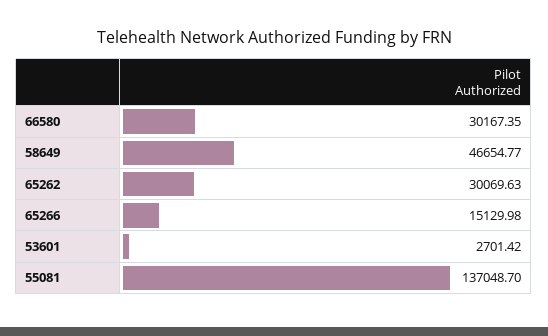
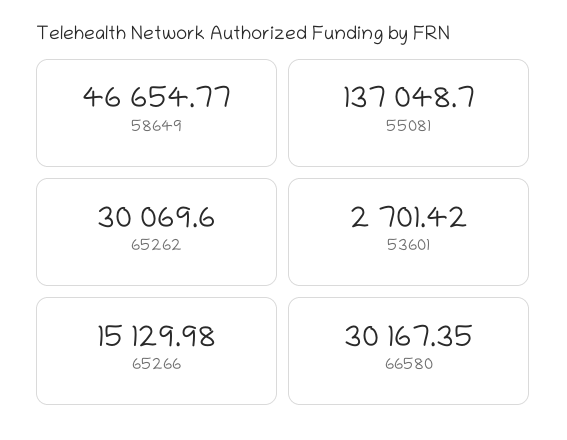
  {
    "66580": 30167.35,
    "58649": 46654.77,
-   "65262": 30069.63,
+   "65262": 30069.6,
    "65266": 15129.98,
    "53601": 2701.42,
    "55081": 137048.7
  }

